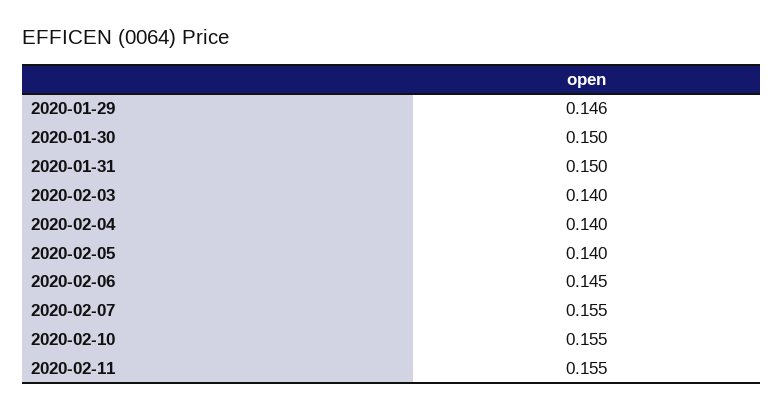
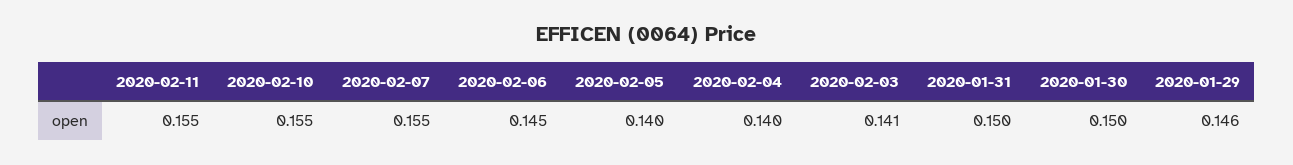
  {
    "2020-01-29": 0.146,
    "2020-01-30": 0.15,
    "2020-01-31": 0.15,
-   "2020-02-03": 0.14,
+   "2020-02-03": 0.141,
    "2020-02-04": 0.14,
    "2020-02-05": 0.14,
    "2020-02-06": 0.145,
    "2020-02-07": 0.155,
    "2020-02-10": 0.155,
    "2020-02-11": 0.155
  }

